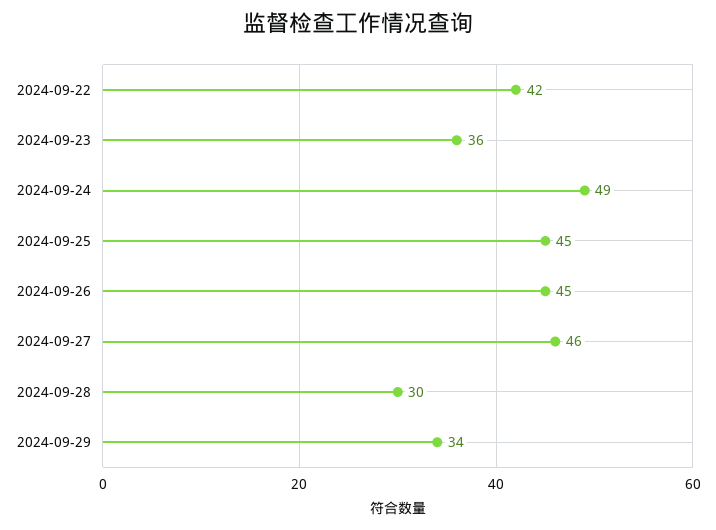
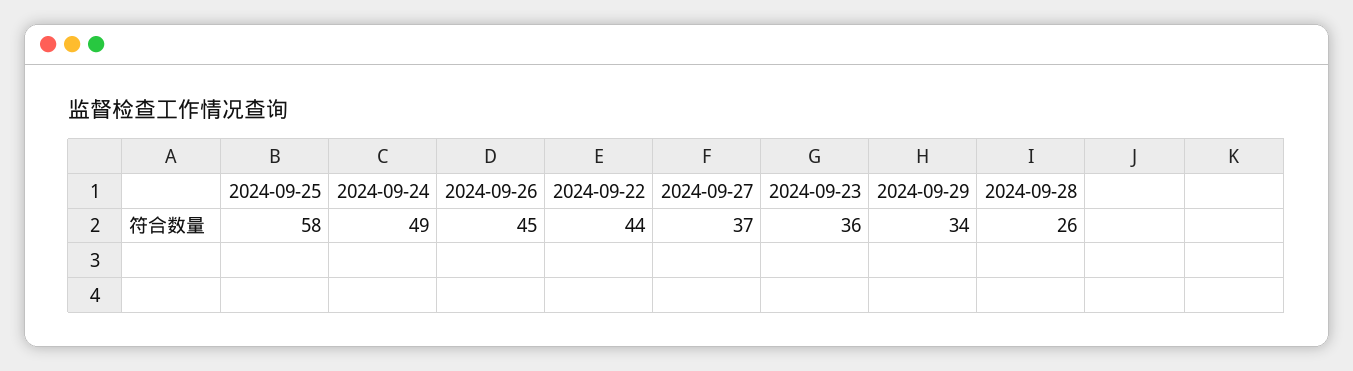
  {
-   "2024-09-22": 42,
+   "2024-09-22": 44,
    "2024-09-23": 36,
    "2024-09-24": 49,
-   "2024-09-25": 45,
+   "2024-09-25": 58,
    "2024-09-26": 45,
-   "2024-09-27": 46,
+   "2024-09-27": 37,
-   "2024-09-28": 30,
+   "2024-09-28": 26,
    "2024-09-29": 34
  }

